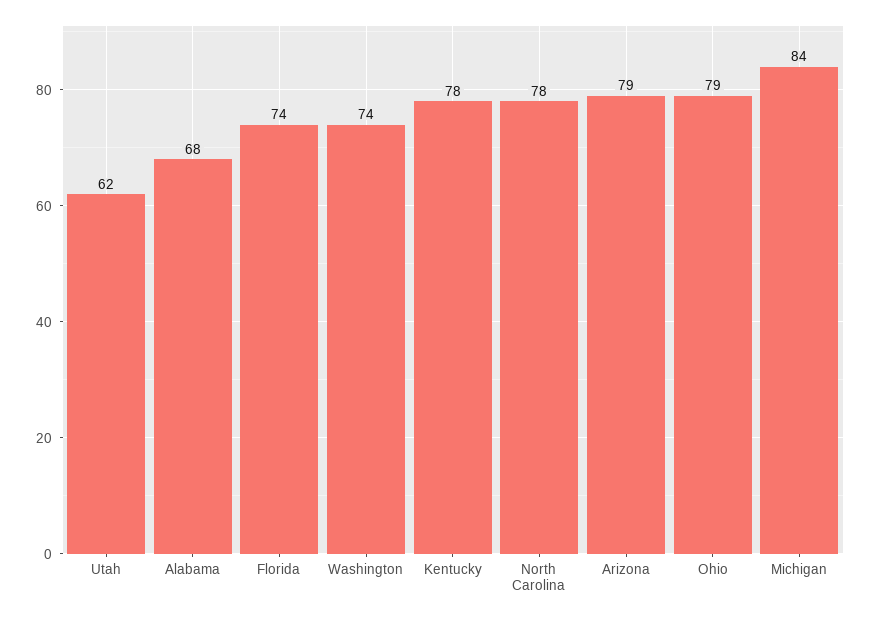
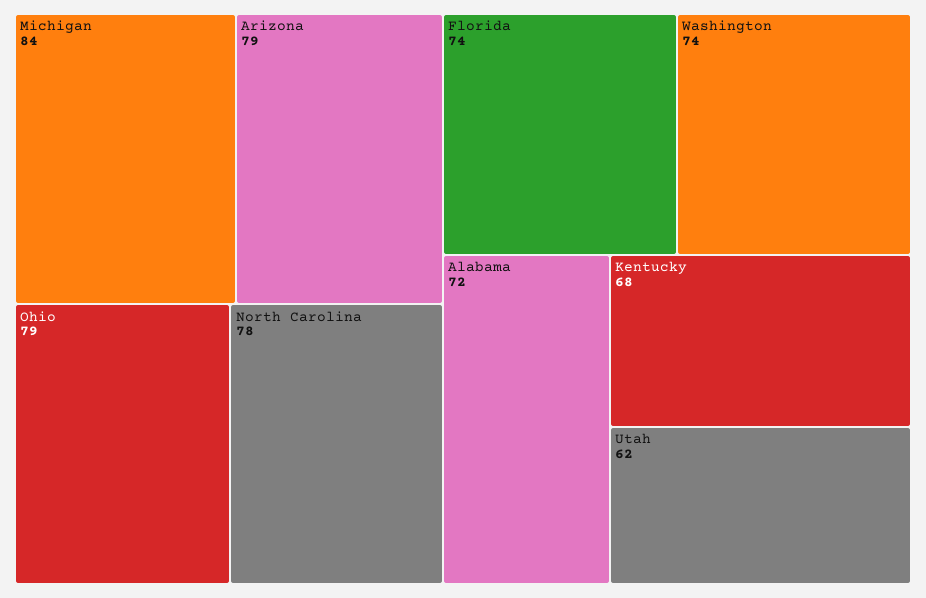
  {
    "Utah": 62,
-   "Alabama": 68,
+   "Alabama": 72,
    "Florida": 74,
    "Washington": 74,
-   "Kentucky": 78,
+   "Kentucky": 68,
    "North Carolina": 78,
    "Arizona": 79,
    "Ohio": 79,
    "Michigan": 84
  }

